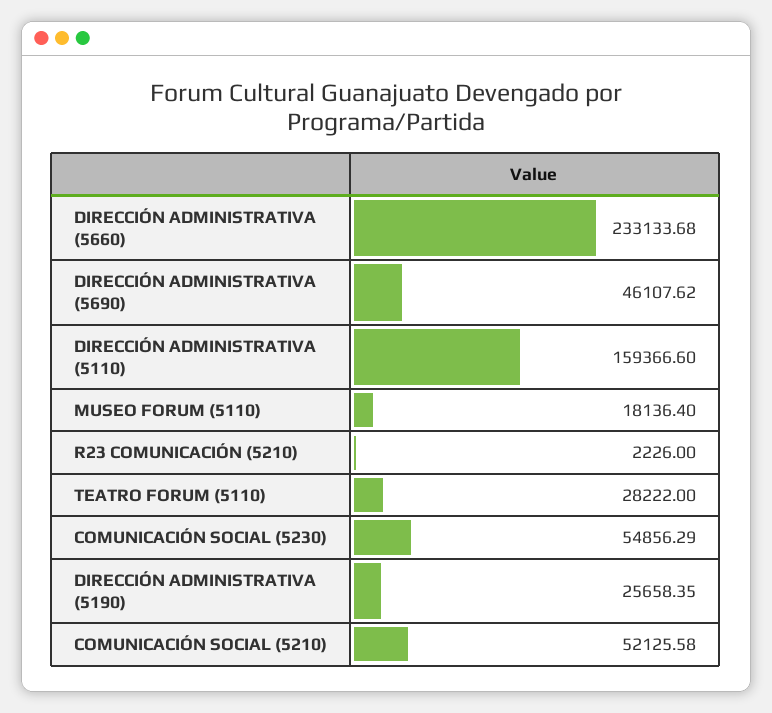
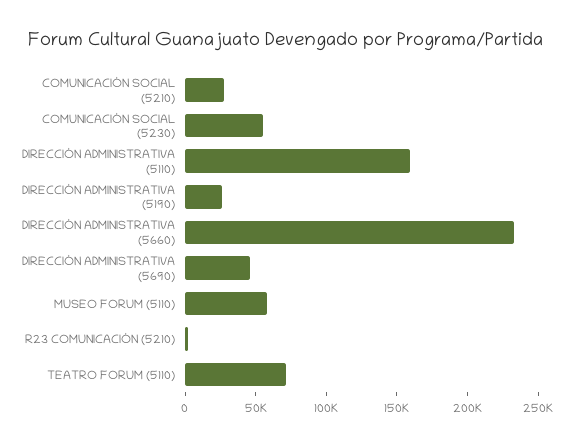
  {
    "DIRECCIÓN ADMINISTRATIVA (5660)": 233133.68,
    "DIRECCIÓN ADMINISTRATIVA (5690)": 46107.62,
    "DIRECCIÓN ADMINISTRATIVA (5110)": 159366.6,
-   "MUSEO FORUM (5110)": 18136.4,
+   "MUSEO FORUM (5110)": 60000,
    "R23 COMUNICACIÓN (5210)": 2226,
-   "TEATRO FORUM (5110)": 28222,
+   "TEATRO FORUM (5110)": 70000,
    "COMUNICACIÓN SOCIAL (5230)": 54856.29,
    "DIRECCIÓN ADMINISTRATIVA (5190)": 25658.35,
-   "COMUNICACIÓN SOCIAL (5210)": 52125.58
+   "COMUNICACIÓN SOCIAL (5210)": 30000
  }

